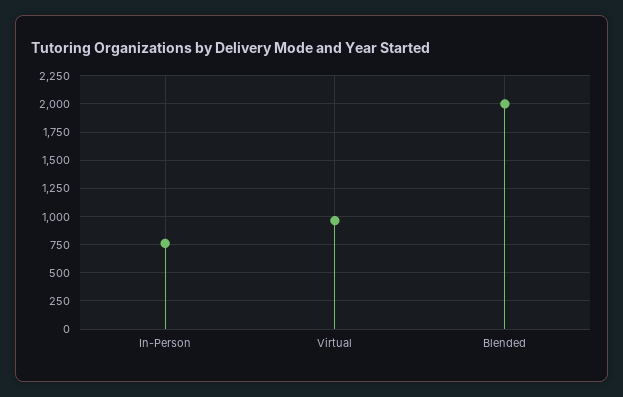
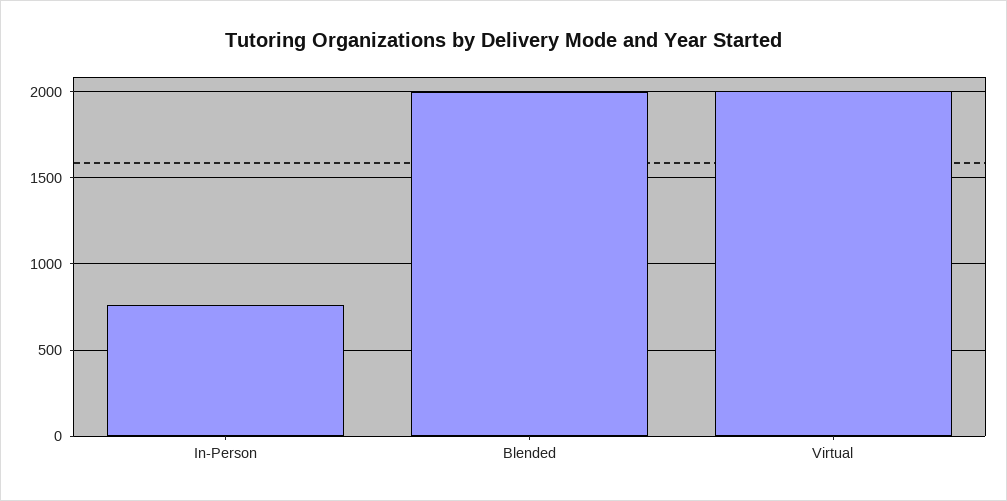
  {
    "In-Person": 750,
-   "Virtual": 1000,
+   "Virtual": 2000,
    "Blended": 2000
  }

